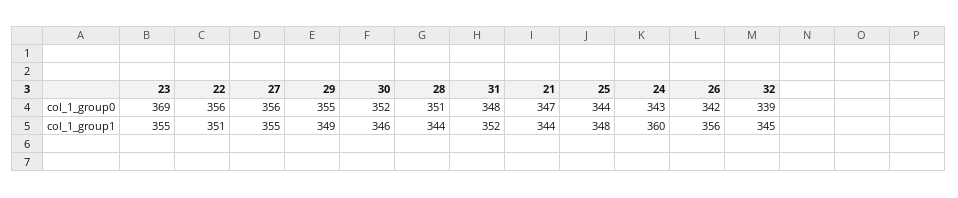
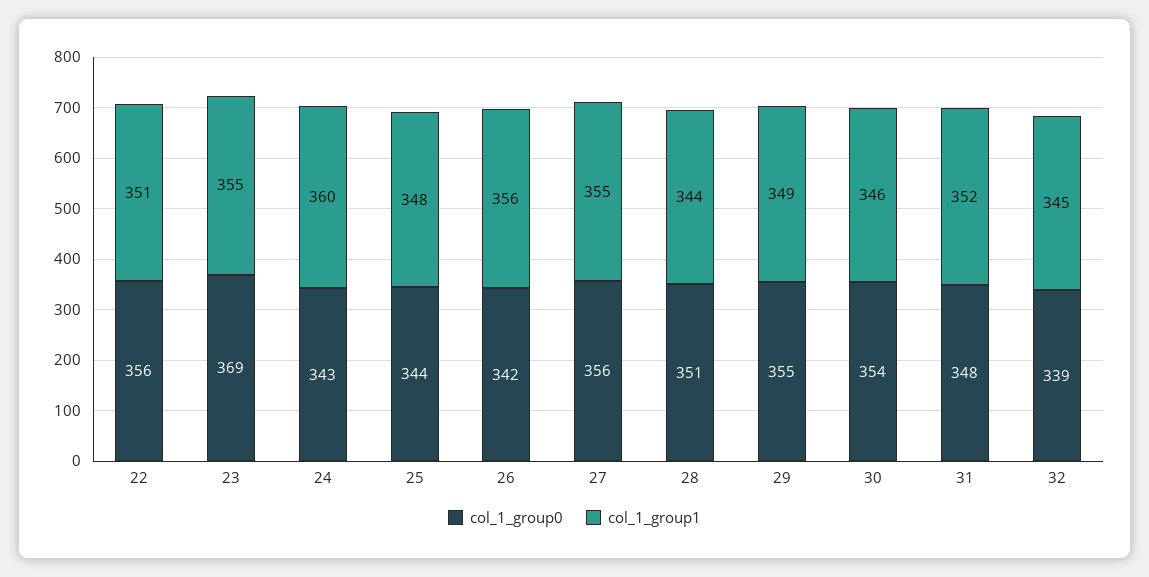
  {
    "col_1_group0": {
      "23": 369,
      "22": 356,
      "27": 356,
      "29": 355,
-     "30": 352,
+     "30": 354,
      "28": 351,
      "31": 348,
-     "21": 347,
      "25": 344,
      "24": 343,
      "26": 342,
      "32": 339
    },
    "col_1_group1": {
      "23": 355,
      "22": 351,
      "27": 355,
      "29": 349,
      "30": 346,
      "28": 344,
      "31": 352,
-     "21": 344,
      "25": 348,
      "24": 360,
      "26": 356,
      "32": 345
    }
  }

